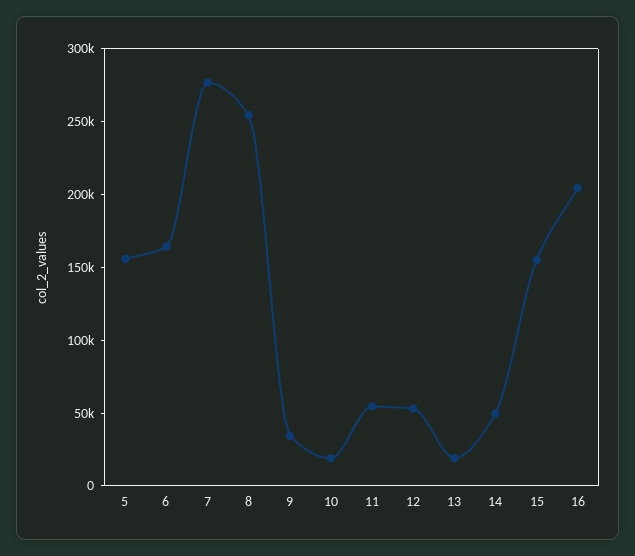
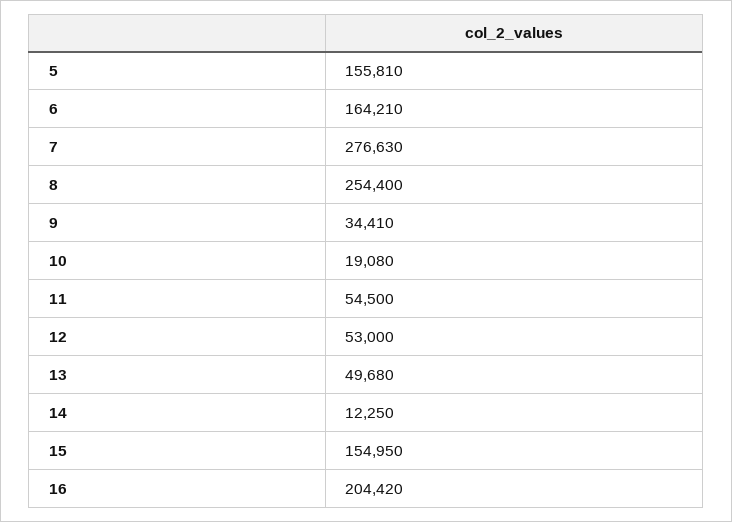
  {
    "5": 155810,
    "6": 164210,
    "7": 276630,
    "8": 254400,
    "9": 34410,
    "10": 19080,
    "11": 54500,
    "12": 53000,
-   "13": 20000,
+   "13": 49680,
-   "14": 50000,
+   "14": 12250,
    "15": 154950,
    "16": 204420
  }

